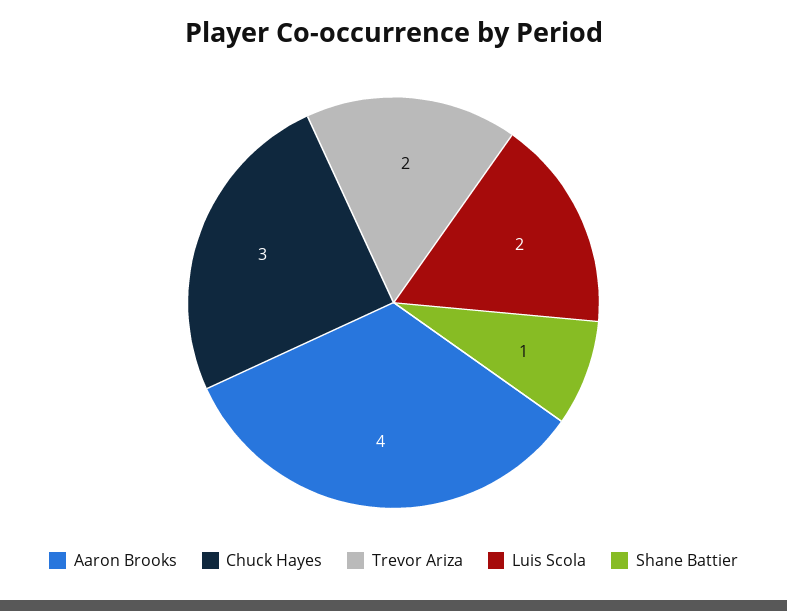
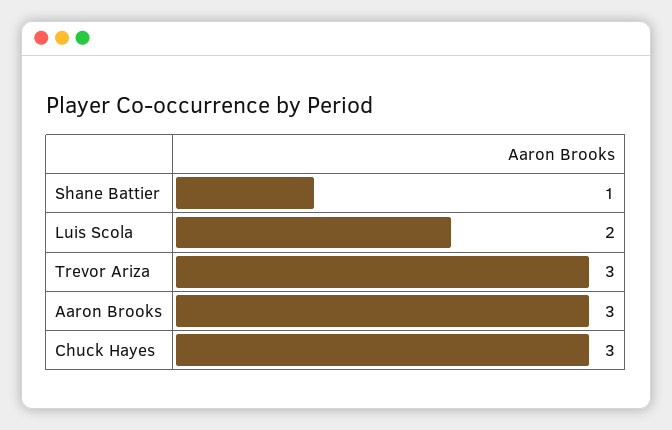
  {
-   "Aaron Brooks": 4,
+   "Aaron Brooks": 3,
    "Chuck Hayes": 3,
-   "Trevor Ariza": 2,
+   "Trevor Ariza": 3,
    "Luis Scola": 2,
    "Shane Battier": 1
  }

